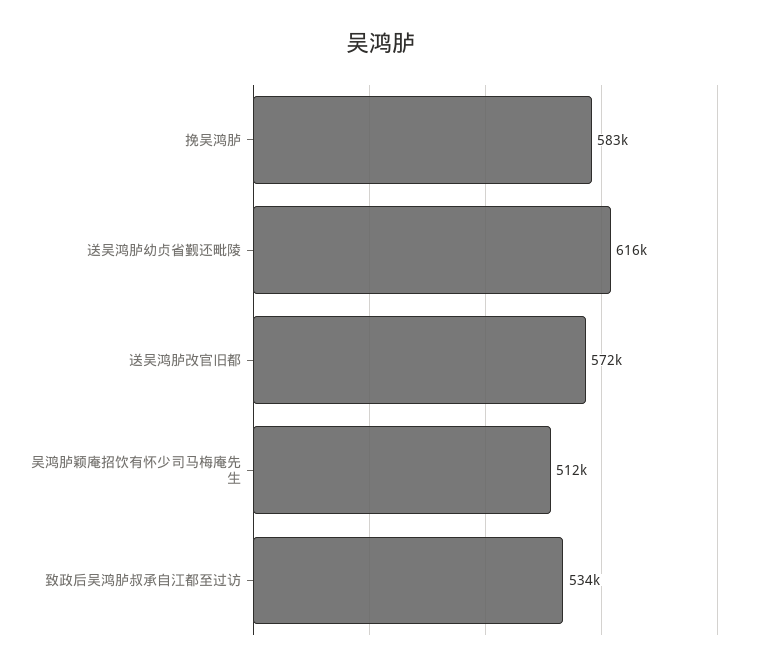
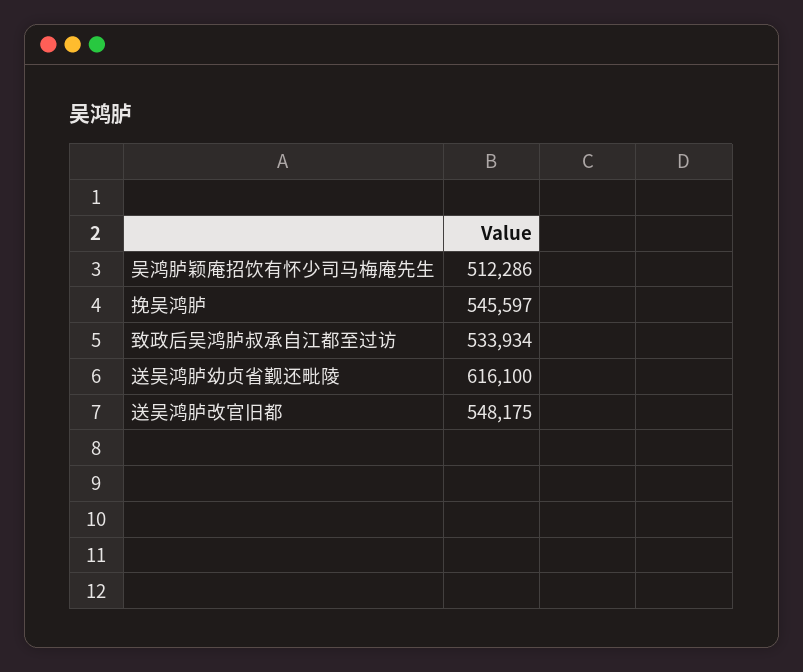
  {
-   "挽吴鸿胪": 583000,
+   "挽吴鸿胪": 545597,
    "送吴鸿胪幼贞省觐还毗陵": 616100,
-   "送吴鸿胪改官旧都": 572000,
+   "送吴鸿胪改官旧都": 548175,
    "吴鸿胪颖庵招饮有怀少司马梅庵先生": 512286,
    "致政后吴鸿胪叔承自江都至过访": 533934
  }

